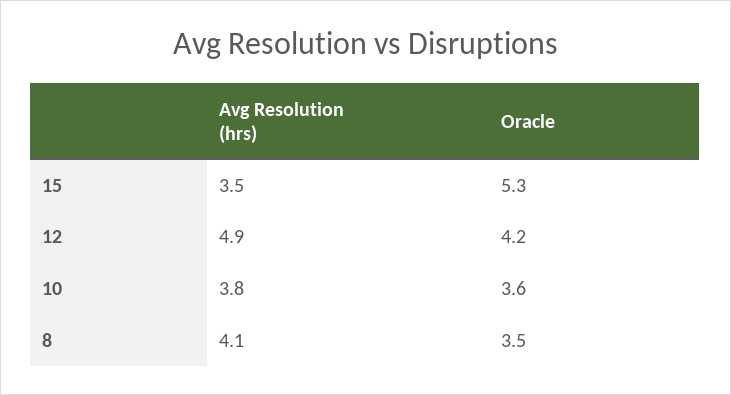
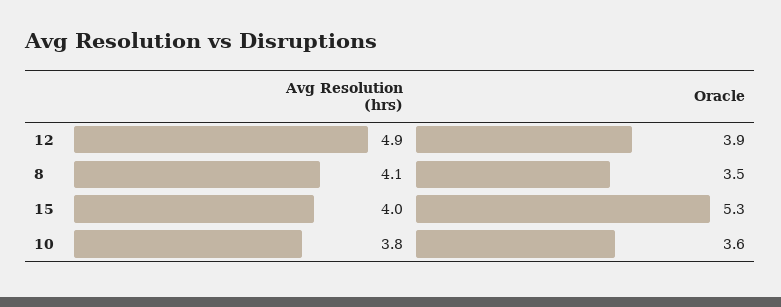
  {
    "Avg Resolution (hrs)": {
-     "15": 3.5,
+     "15": 4,
      "12": 4.9,
      "10": 3.8,
      "8": 4.1
    },
    "Oracle": {
      "15": 5.3,
-     "12": 4.2,
+     "12": 3.9,
      "10": 3.6,
      "8": 3.5
    }
  }

